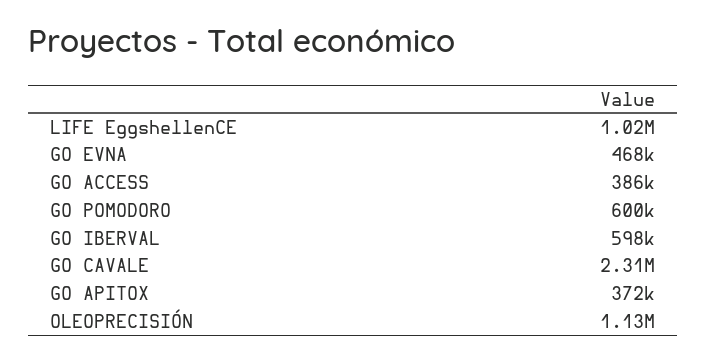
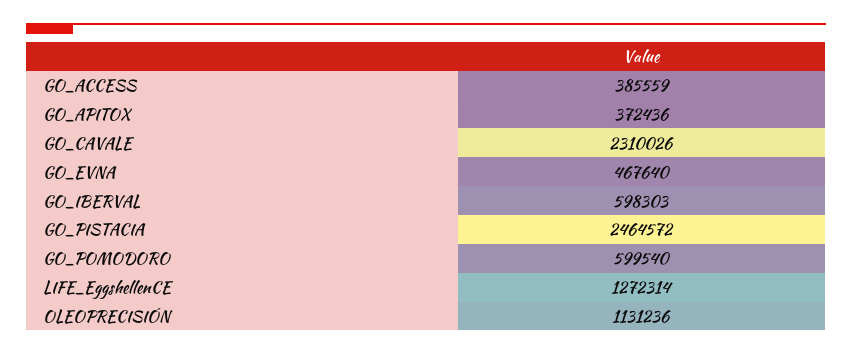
  {
-   "LIFE EggshellenCE": 1020000,
+   "LIFE EggshellenCE": 1272314,
    "GO EVNA": 467640,
    "GO ACCESS": 385559,
    "GO POMODORO": 599540,
    "GO IBERVAL": 598303,
    "GO CAVALE": 2310026,
    "GO APITOX": 372436,
-   "OLEOPRECISIÓN": 1131236
+   "OLEOPRECISIÓN": 1131236,
+   "GO_PISTACIA": 2464572
  }

